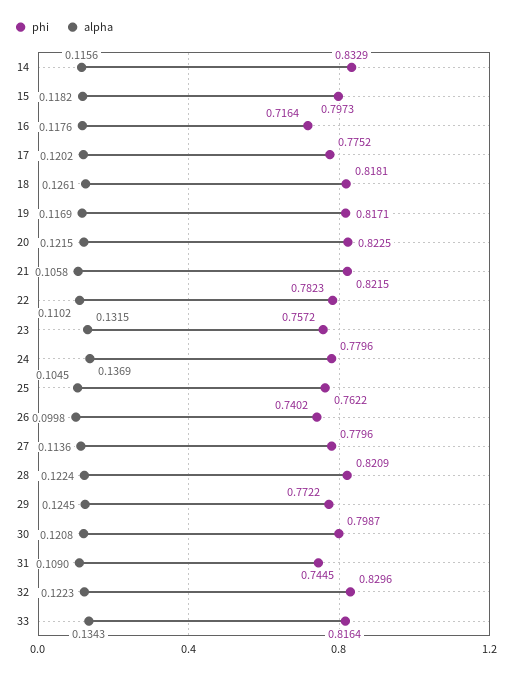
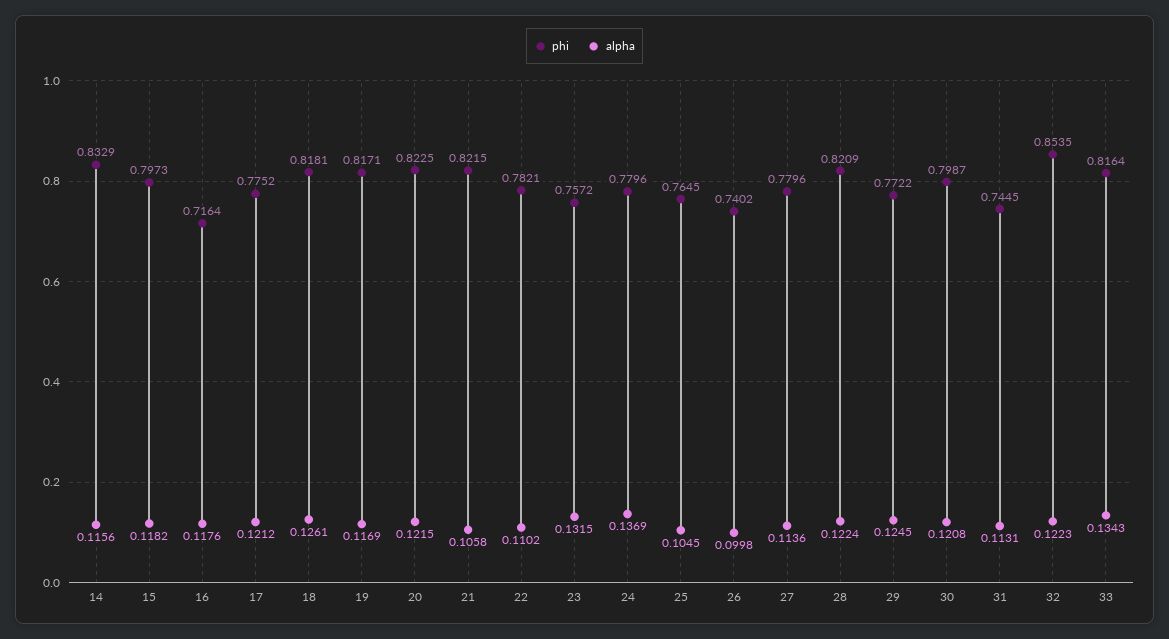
  {
    "phi": {
      "14": 0.8329,
      "15": 0.7973,
      "16": 0.7164,
      "17": 0.7752,
      "18": 0.8181,
      "19": 0.8171,
      "20": 0.8225,
      "21": 0.8215,
-     "22": 0.7823,
+     "22": 0.7821,
      "23": 0.7572,
      "24": 0.7796,
-     "25": 0.7622,
+     "25": 0.7645,
      "26": 0.7402,
      "27": 0.7796,
      "28": 0.8209,
      "29": 0.7722,
      "30": 0.7987,
      "31": 0.7445,
-     "32": 0.8296,
+     "32": 0.8535,
      "33": 0.8164
    },
    "alpha": {
      "14": 0.1156,
      "15": 0.1182,
      "16": 0.1176,
-     "17": 0.1202,
+     "17": 0.1212,
      "18": 0.1261,
      "19": 0.1169,
      "20": 0.1215,
      "21": 0.1058,
      "22": 0.1102,
      "23": 0.1315,
      "24": 0.1369,
      "25": 0.1045,
      "26": 0.0998,
      "27": 0.1136,
      "28": 0.1224,
      "29": 0.1245,
      "30": 0.1208,
-     "31": 0.109,
+     "31": 0.1131,
      "32": 0.1223,
      "33": 0.1343
    }
  }

